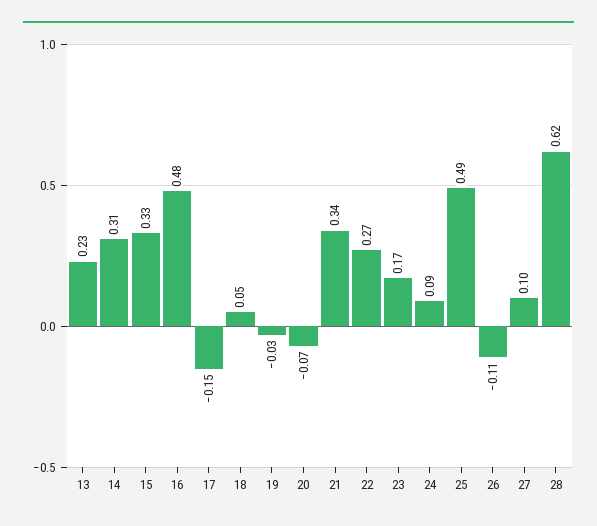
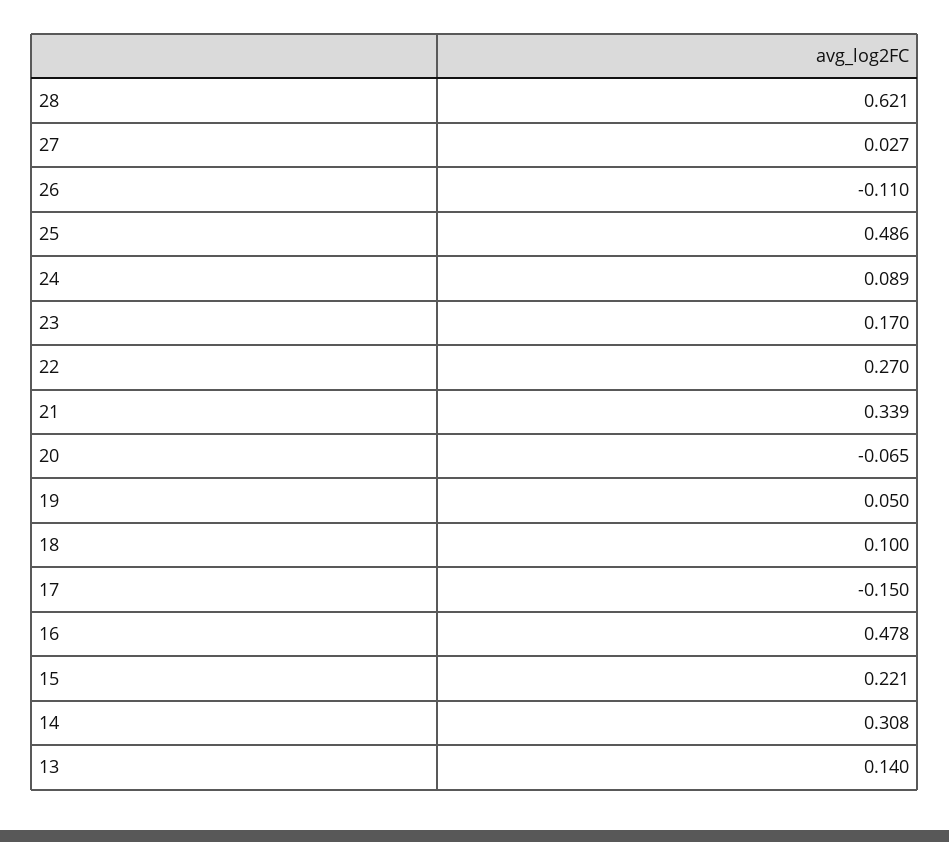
  {
-   "13": 0.23,
+   "13": 0.14,
    "14": 0.308,
-   "15": 0.33,
+   "15": 0.221,
    "16": 0.478,
    "17": -0.15,
-   "18": 0.05,
+   "18": 0.1,
-   "19": -0.03,
+   "19": 0.05,
    "20": -0.065,
    "21": 0.339,
    "22": 0.27,
    "23": 0.17,
    "24": 0.089,
    "25": 0.486,
    "26": -0.11,
-   "27": 0.1,
+   "27": 0.027,
    "28": 0.621
  }

